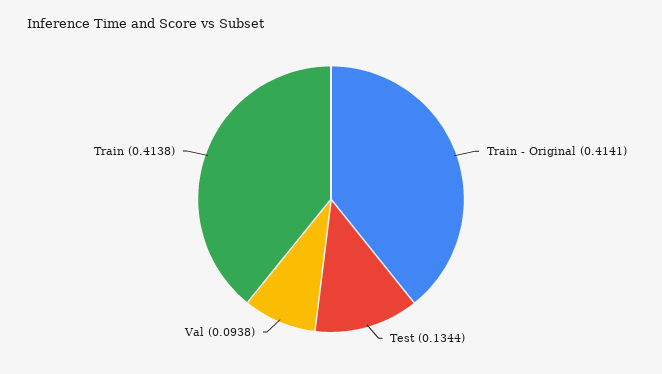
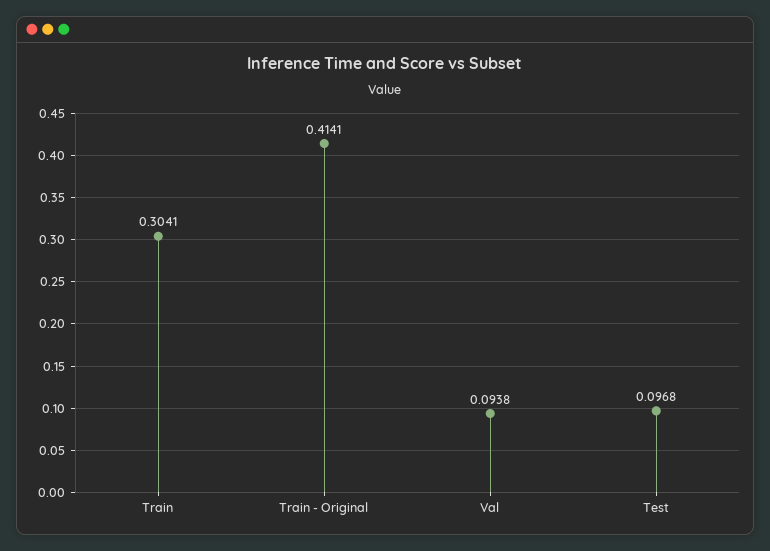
  {
    "Train - Original": 0.4141,
-   "Test": 0.1344,
+   "Test": 0.0968,
    "Val": 0.0938,
-   "Train": 0.4138
+   "Train": 0.3041
  }

